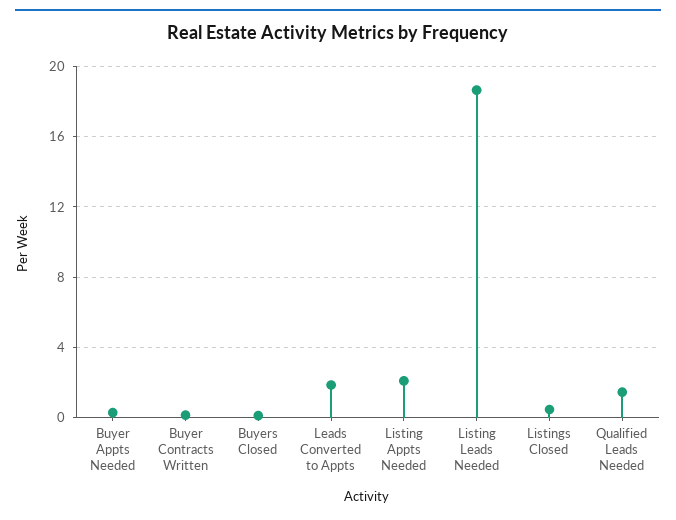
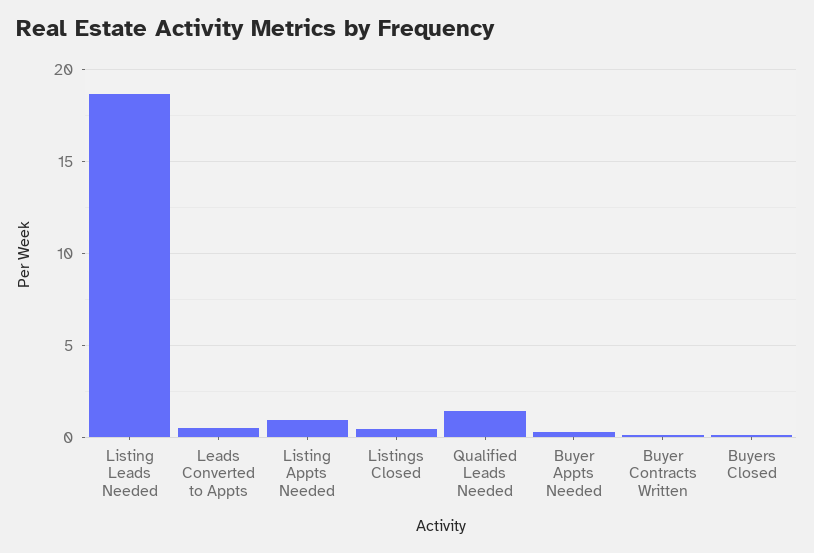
  {
    "Buyer Appts Needed": 0.5,
    "Buyer Contracts Written": 0,
    "Buyers Closed": 0,
-   "Leads Converted to Appts": 2,
+   "Leads Converted to Appts": 0.5,
-   "Listing Appts Needed": 2,
+   "Listing Appts Needed": 1,
    "Listing Leads Needed": 18.5,
    "Listings Closed": 0.5,
    "Qualified Leads Needed": 1.5
  }

